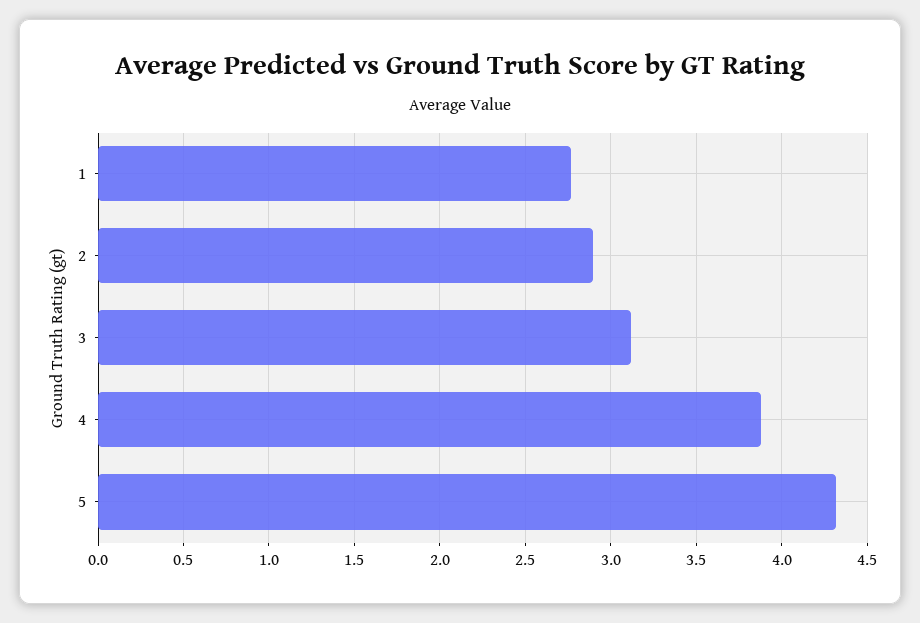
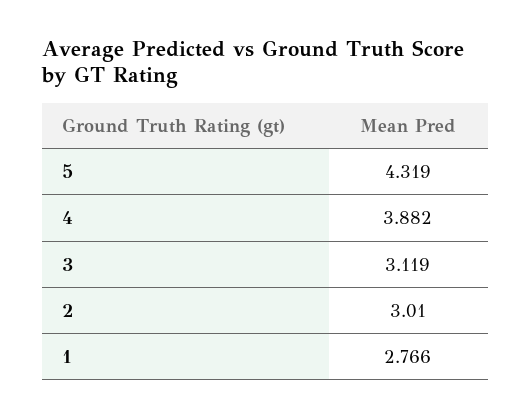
  {
    "1": 2.766,
-   "2": 2.9,
+   "2": 3.01,
    "3": 3.119,
    "4": 3.882,
    "5": 4.319
  }

